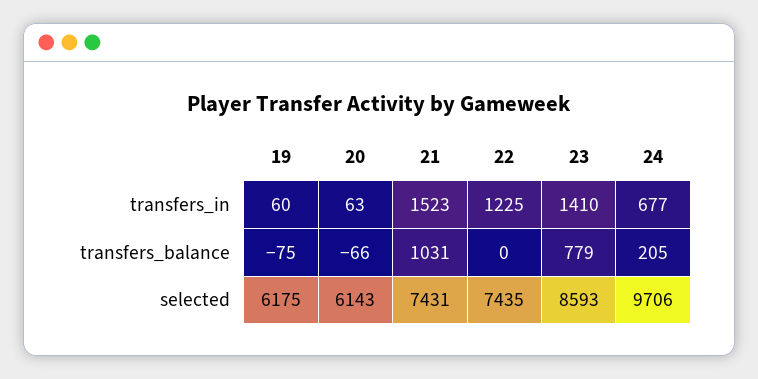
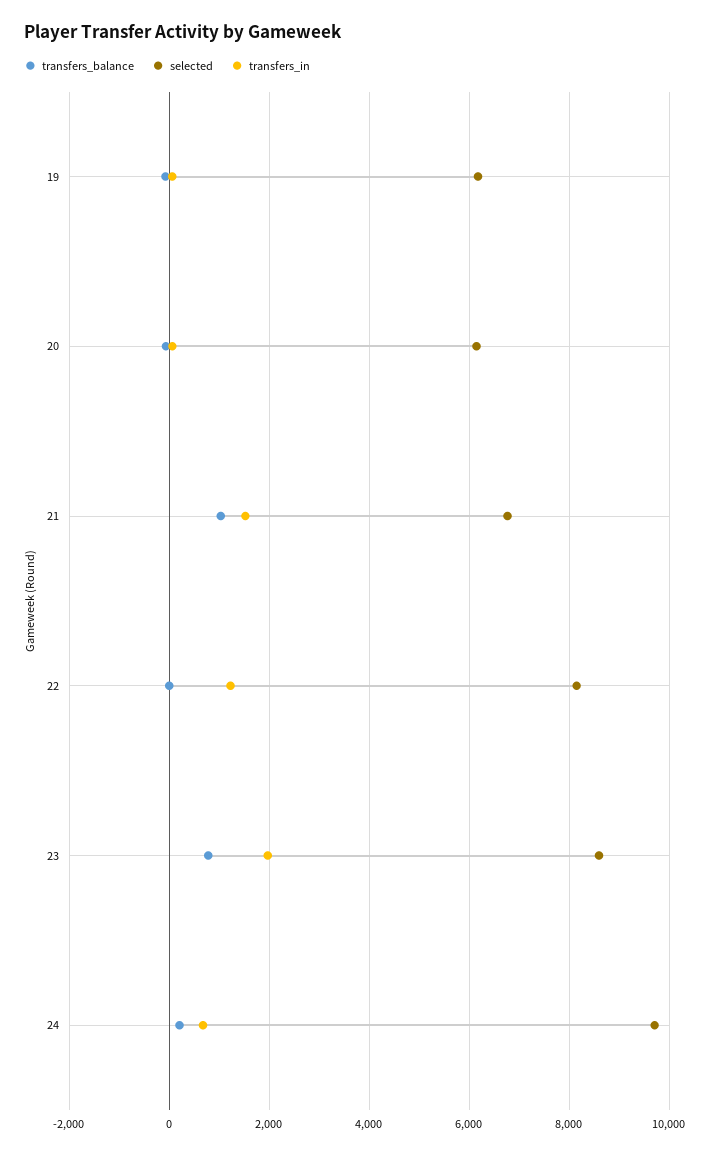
  {
    "transfers_in": {
      "19": 60,
      "20": 63,
      "21": 1523,
      "22": 1225,
-     "23": 1410,
+     "23": 2000,
      "24": 677
    },
    "transfers_balance": {
      "19": -75,
      "20": -66,
      "21": 1031,
      "22": 0,
      "23": 779,
      "24": 205
    },
    "selected": {
      "19": 6175,
      "20": 6143,
-     "21": 7431,
+     "21": 6800,
-     "22": 7435,
+     "22": 8200,
      "23": 8593,
      "24": 9706
    }
  }

